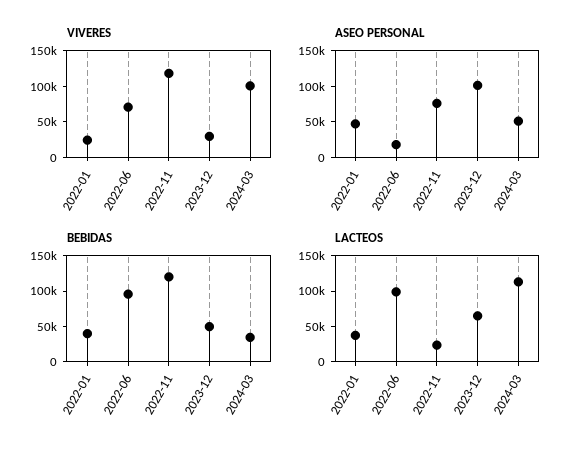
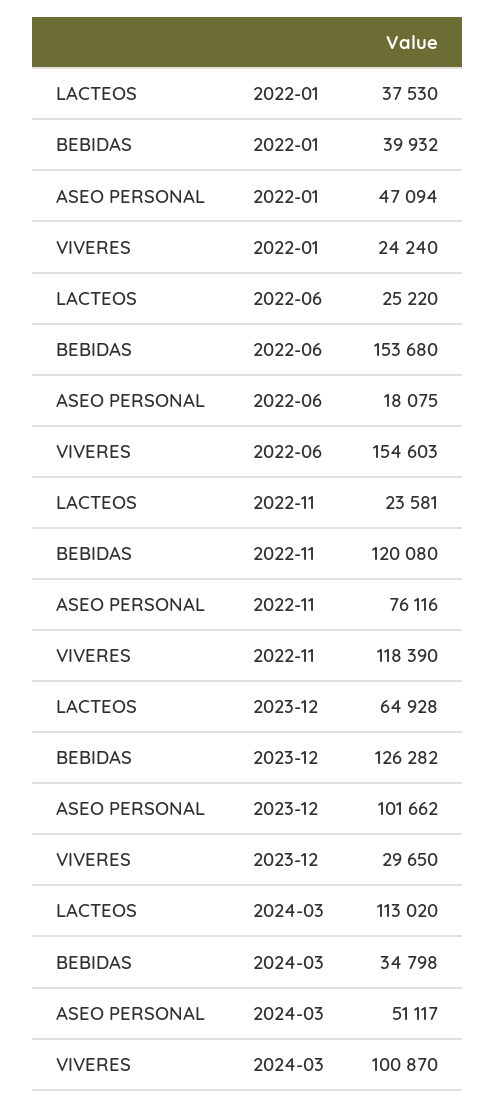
  {
    "VIVERES": {
      "2022-01": 24240,
-     "2022-06": 75000,
+     "2022-06": 154603,
      "2022-11": 118390,
      "2023-12": 29650,
      "2024-03": 100870
    },
    "ASEO PERSONAL": {
      "2022-01": 47094,
      "2022-06": 18075,
      "2022-11": 76116,
      "2023-12": 101662,
      "2024-03": 51117
    },
    "BEBIDAS": {
      "2022-01": 39932,
-     "2022-06": 100000,
+     "2022-06": 153680,
      "2022-11": 120080,
-     "2023-12": 50000,
+     "2023-12": 126282,
      "2024-03": 34798
    },
    "LACTEOS": {
      "2022-01": 37530,
-     "2022-06": 100000,
+     "2022-06": 25220,
      "2022-11": 23581,
      "2023-12": 64928,
      "2024-03": 113020
    }
  }

